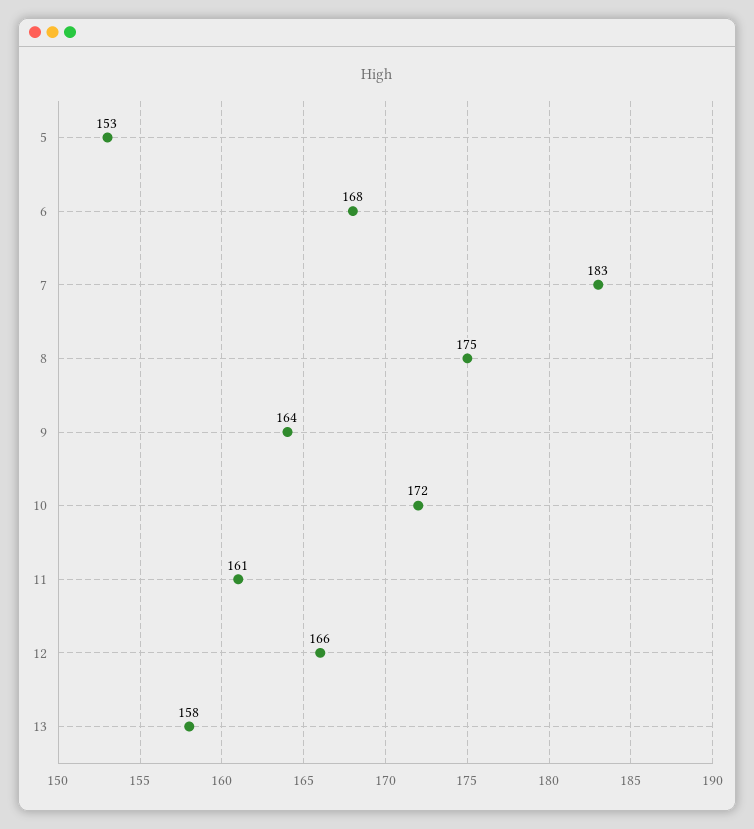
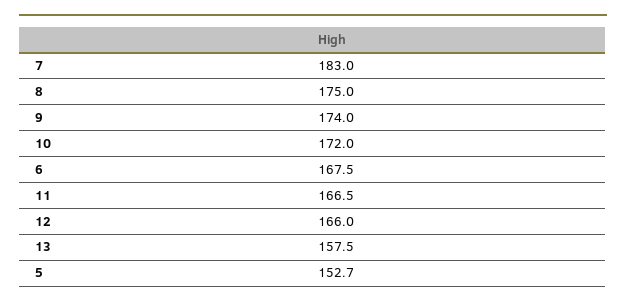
  {
    "5": 152.7,
    "6": 167.5,
    "7": 183,
    "8": 175,
-   "9": 164,
+   "9": 174,
    "10": 172,
-   "11": 161,
+   "11": 166.5,
    "12": 166,
    "13": 157.5
  }

